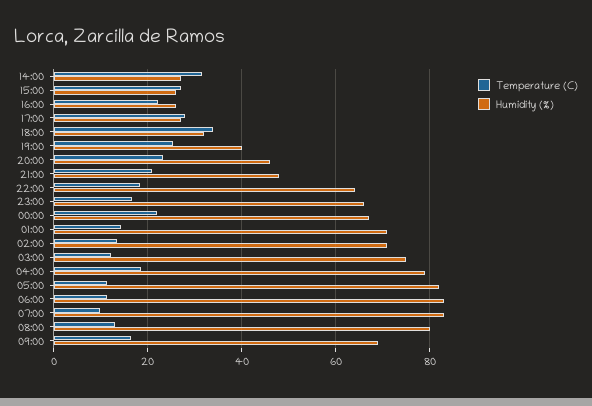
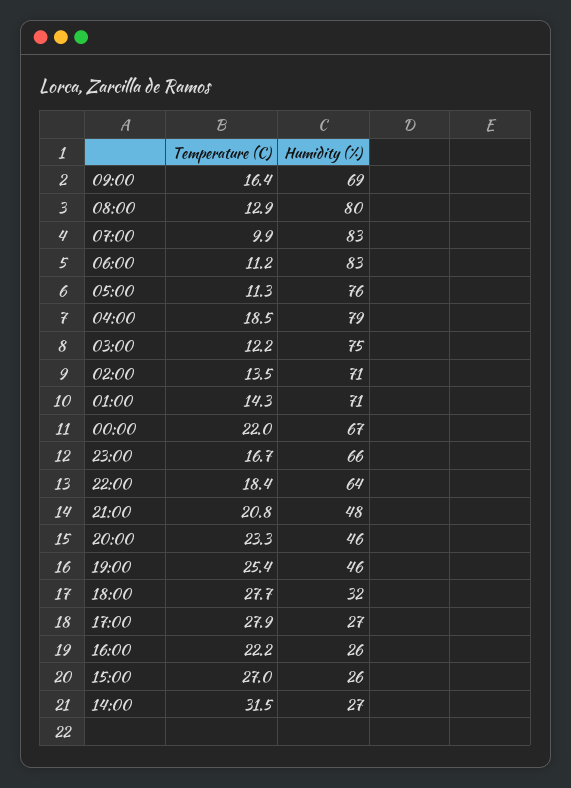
  {
    "Temperature (C)": {
      "14:00": 31.5,
      "15:00": 27,
      "16:00": 22.2,
      "17:00": 27.9,
-     "18:00": 34,
+     "18:00": 27.7,
      "19:00": 25.4,
      "20:00": 23.3,
      "21:00": 20.8,
      "22:00": 18.4,
      "23:00": 16.7,
      "00:00": 22,
      "01:00": 14.3,
      "02:00": 13.5,
      "03:00": 12.2,
      "04:00": 18.5,
      "05:00": 11.3,
      "06:00": 11.2,
      "07:00": 9.9,
      "08:00": 12.9,
      "09:00": 16.4
    },
    "Humidity (%)": {
      "14:00": 27,
      "15:00": 26,
      "16:00": 26,
      "17:00": 27,
      "18:00": 32,
-     "19:00": 40,
+     "19:00": 46,
      "20:00": 46,
      "21:00": 48,
      "22:00": 64,
      "23:00": 66,
      "00:00": 67,
      "01:00": 71,
      "02:00": 71,
      "03:00": 75,
      "04:00": 79,
-     "05:00": 82,
+     "05:00": 76,
      "06:00": 83,
      "07:00": 83,
      "08:00": 80,
      "09:00": 69
    }
  }

